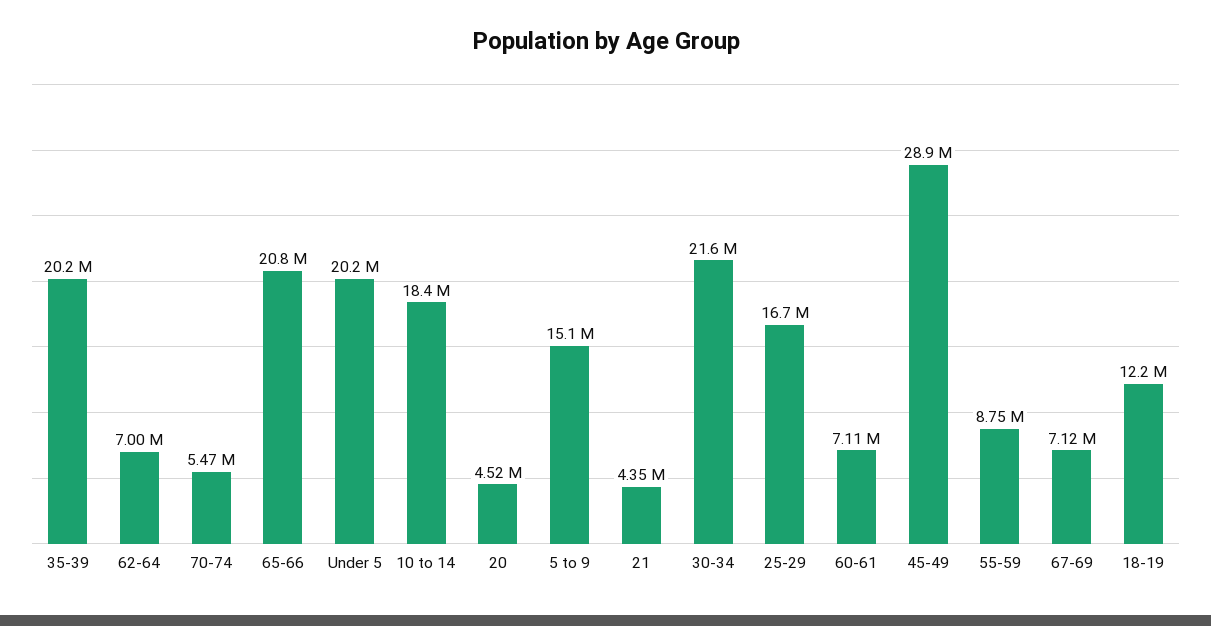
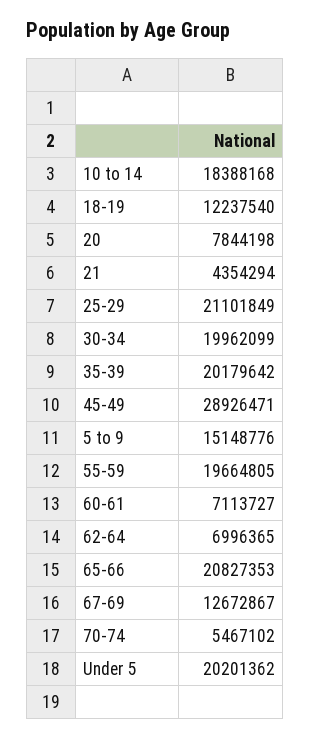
  {
    "35-39": 20179642,
    "62-64": 6996365,
    "70-74": 5467102,
    "65-66": 20827353,
    "Under 5": 20201362,
    "10 to 14": 18388168,
-   "20": 4520000,
+   "20": 7844198,
    "5 to 9": 15148776,
    "21": 4354294,
-   "30-34": 21600000,
+   "30-34": 19962099,
-   "25-29": 16700000,
+   "25-29": 21101849,
    "60-61": 7113727,
    "45-49": 28926471,
-   "55-59": 8750000,
+   "55-59": 19664805,
-   "67-69": 7120000,
+   "67-69": 12672867,
    "18-19": 12237540
  }

